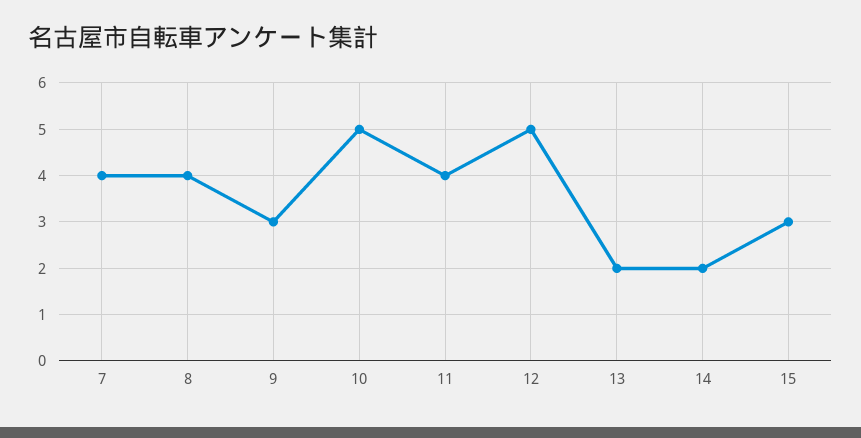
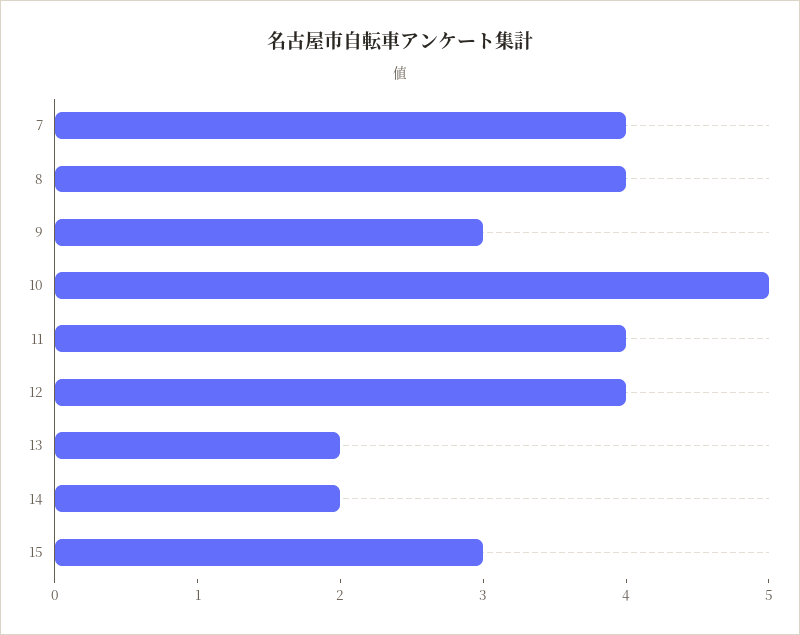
  {
    "7": 4,
    "8": 4,
    "9": 3,
    "10": 5,
    "11": 4,
-   "12": 5,
+   "12": 4,
    "13": 2,
    "14": 2,
    "15": 3
  }

